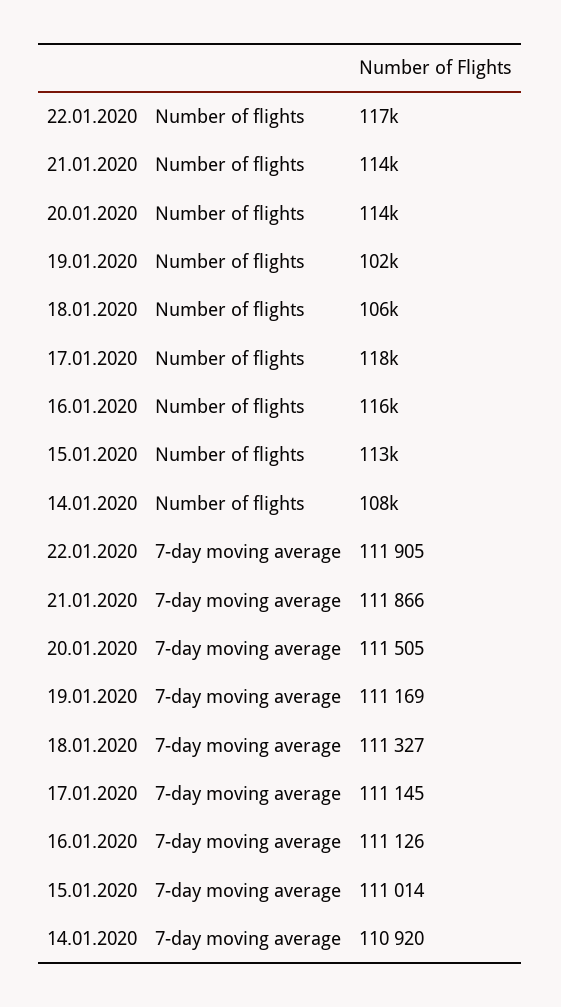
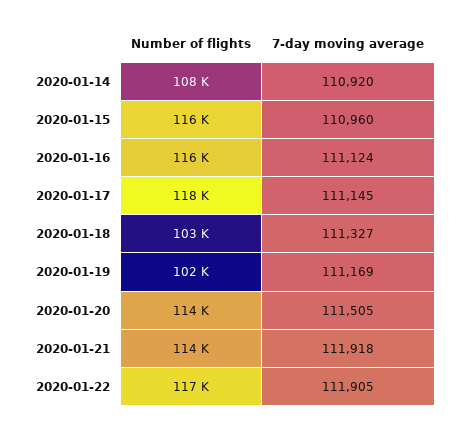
  {
    "22.01.2020": {
      "Number of flights": 117000,
      "7-day moving average": 111905
    },
    "21.01.2020": {
      "Number of flights": 114000,
-     "7-day moving average": 111866
+     "7-day moving average": 111918
    },
    "20.01.2020": {
      "Number of flights": 114000,
      "7-day moving average": 111505
    },
    "19.01.2020": {
      "Number of flights": 102000,
      "7-day moving average": 111169
    },
    "18.01.2020": {
-     "Number of flights": 106000,
+     "Number of flights": 103000,
      "7-day moving average": 111327
    },
    "17.01.2020": {
      "Number of flights": 118000,
      "7-day moving average": 111145
    },
    "16.01.2020": {
      "Number of flights": 116000,
-     "7-day moving average": 111126
+     "7-day moving average": 111124
    },
    "15.01.2020": {
-     "Number of flights": 113000,
+     "Number of flights": 116000,
-     "7-day moving average": 111014
+     "7-day moving average": 110960
    },
    "14.01.2020": {
      "Number of flights": 108000,
      "7-day moving average": 110920
    }
  }

